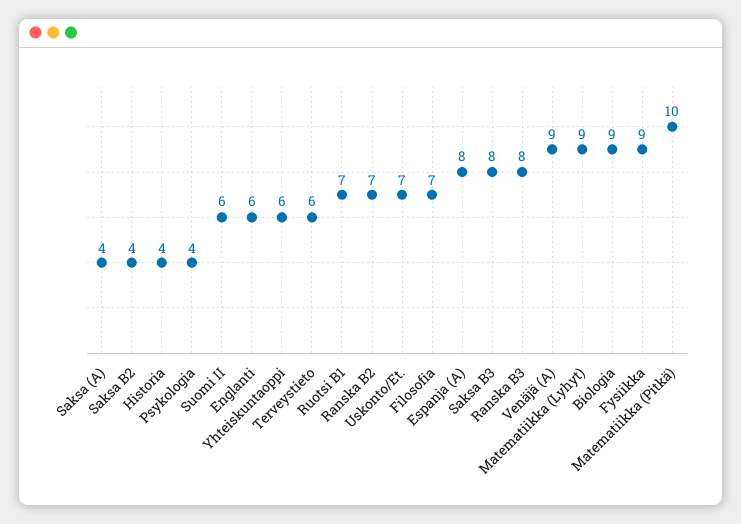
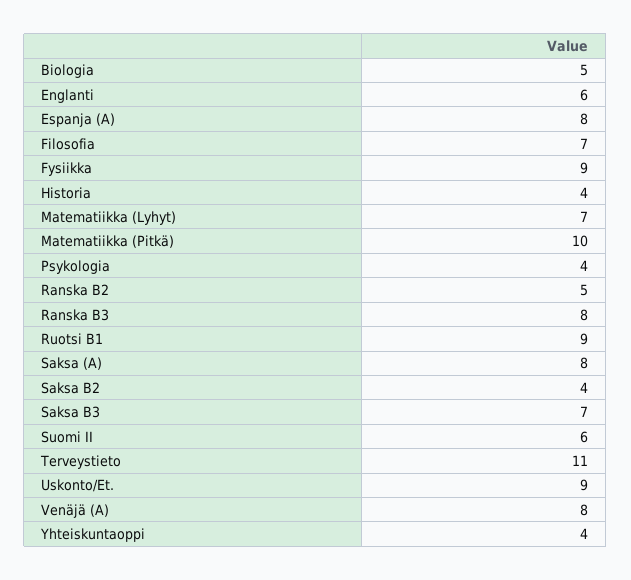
  {
-   "Saksa (A)": 4,
+   "Saksa (A)": 8,
    "Saksa B2": 4,
    "Historia": 4,
    "Psykologia": 4,
    "Suomi II": 6,
    "Englanti": 6,
-   "Yhteiskuntaoppi": 6,
+   "Yhteiskuntaoppi": 4,
-   "Terveystieto": 6,
+   "Terveystieto": 11,
-   "Ruotsi B1": 7,
+   "Ruotsi B1": 9,
-   "Ranska B2": 7,
+   "Ranska B2": 5,
-   "Uskonto/Et.": 7,
+   "Uskonto/Et.": 9,
    "Filosofia": 7,
    "Espanja (A)": 8,
-   "Saksa B3": 8,
+   "Saksa B3": 7,
    "Ranska B3": 8,
-   "Venäjä (A)": 9,
+   "Venäjä (A)": 8,
-   "Matematiikka (Lyhyt)": 9,
+   "Matematiikka (Lyhyt)": 7,
-   "Biologia": 9,
+   "Biologia": 5,
    "Fysiikka": 9,
    "Matematiikka (Pitkä)": 10
  }

